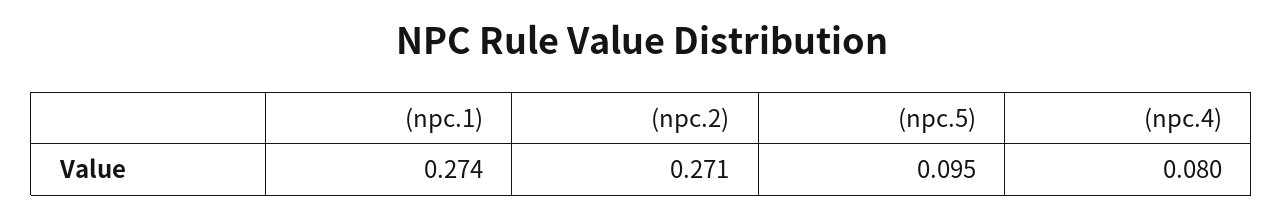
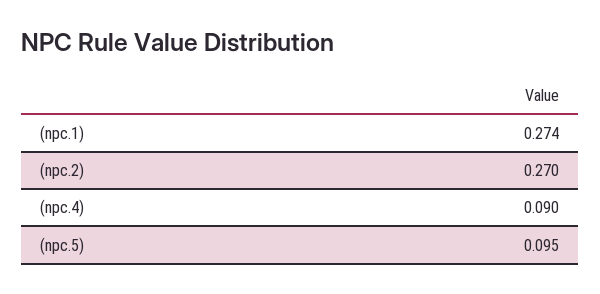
  {
    "(npc.1)": 0.274,
-   "(npc.2)": 0.271,
+   "(npc.2)": 0.27,
    "(npc.5)": 0.095,
-   "(npc.4)": 0.08
+   "(npc.4)": 0.09
  }

